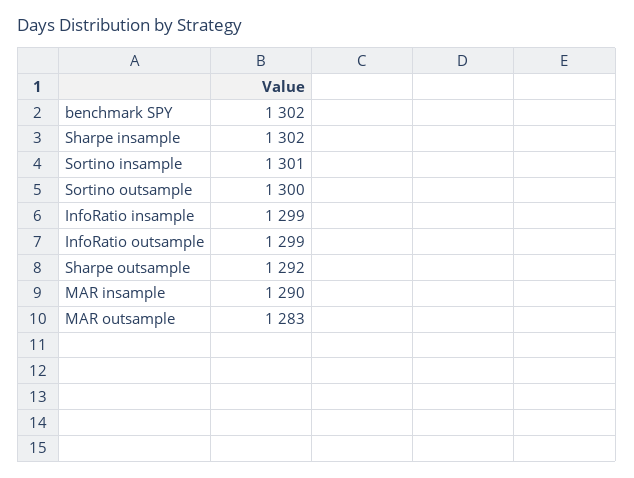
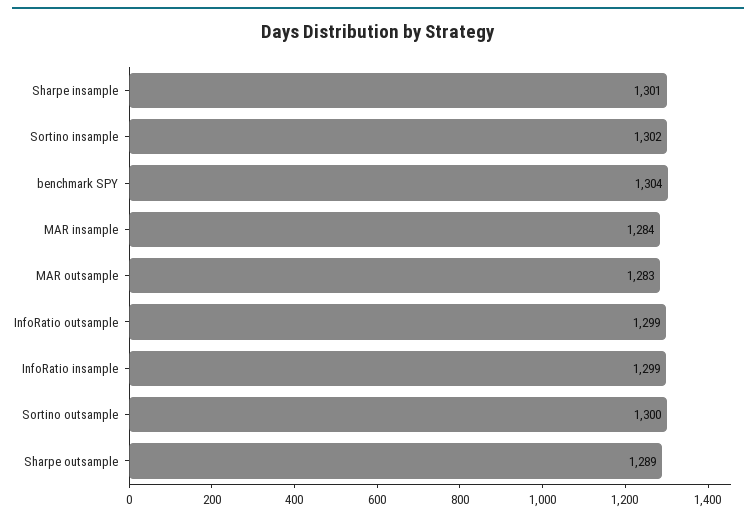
  {
-   "benchmark SPY": 1302,
+   "benchmark SPY": 1304,
-   "Sharpe insample": 1302,
+   "Sharpe insample": 1301,
-   "Sortino insample": 1301,
+   "Sortino insample": 1302,
    "Sortino outsample": 1300,
    "InfoRatio insample": 1299,
    "InfoRatio outsample": 1299,
-   "Sharpe outsample": 1292,
+   "Sharpe outsample": 1289,
-   "MAR insample": 1290,
+   "MAR insample": 1284,
    "MAR outsample": 1283
  }

